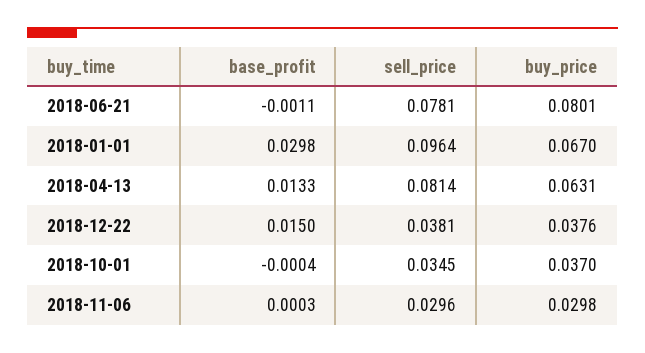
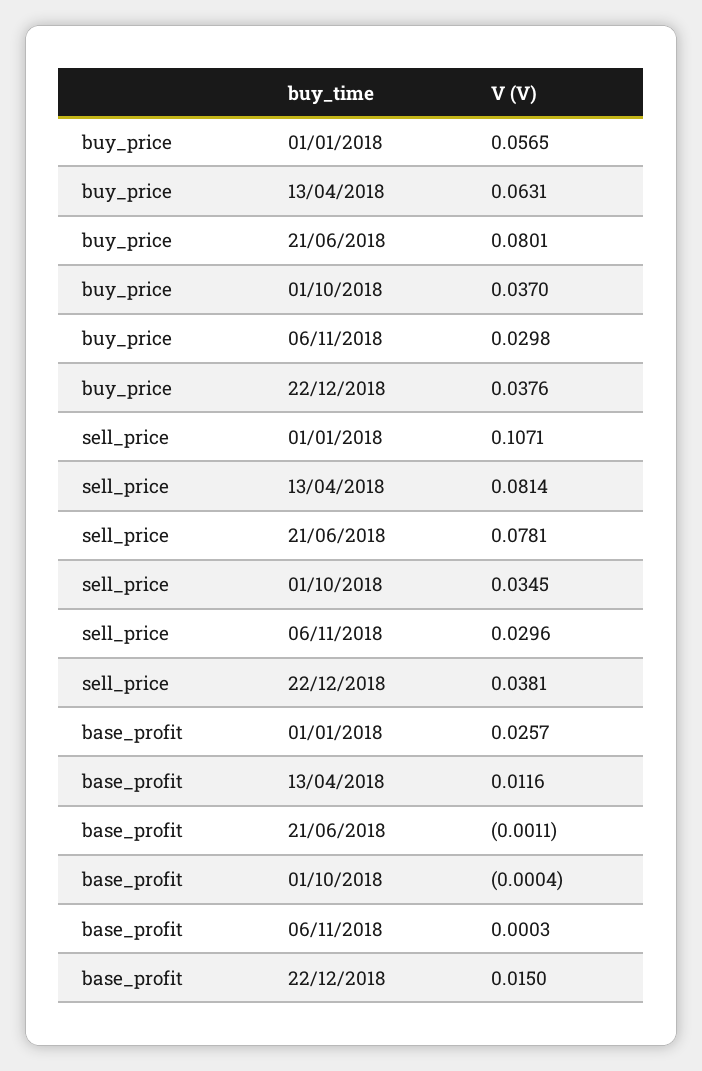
  {
    "base_profit": {
      "2018-06-21": -0.0011,
-     "2018-01-01": 0.0298,
+     "2018-01-01": 0.0257,
-     "2018-04-13": 0.0133,
+     "2018-04-13": 0.0116,
      "2018-12-22": 0.015,
      "2018-10-01": -0.0004,
      "2018-11-06": 0.0003
    },
    "sell_price": {
      "2018-06-21": 0.0781,
-     "2018-01-01": 0.0964,
+     "2018-01-01": 0.1071,
      "2018-04-13": 0.0814,
      "2018-12-22": 0.0381,
      "2018-10-01": 0.0345,
      "2018-11-06": 0.0296
    },
    "buy_price": {
      "2018-06-21": 0.0801,
-     "2018-01-01": 0.067,
+     "2018-01-01": 0.0565,
      "2018-04-13": 0.0631,
      "2018-12-22": 0.0376,
      "2018-10-01": 0.037,
      "2018-11-06": 0.0298
    }
  }

